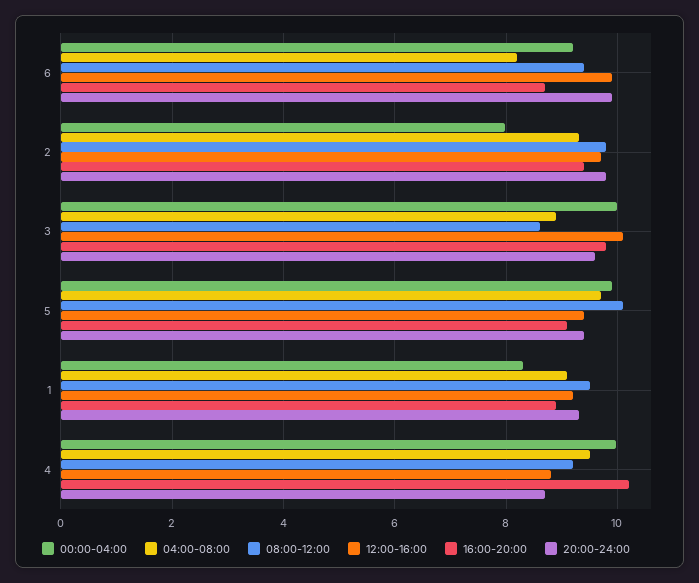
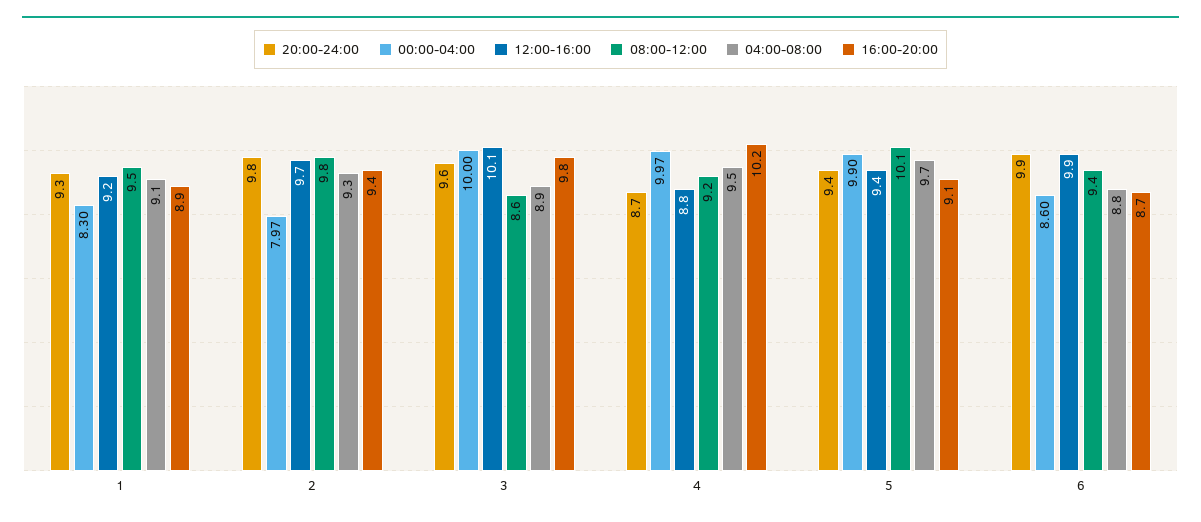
  {
    "00:00-04:00": {
-     "6": 9.2,
+     "6": 8.6,
      "2": 7.97,
      "3": 10,
      "5": 9.9,
      "1": 8.3,
      "4": 9.97
    },
    "04:00-08:00": {
-     "6": 8.2,
+     "6": 8.8,
      "2": 9.3,
      "3": 8.9,
      "5": 9.7,
      "1": 9.1,
      "4": 9.5
    },
    "08:00-12:00": {
      "6": 9.4,
      "2": 9.8,
      "3": 8.6,
      "5": 10.1,
      "1": 9.5,
      "4": 9.2
    },
    "12:00-16:00": {
      "6": 9.9,
      "2": 9.7,
      "3": 10.1,
      "5": 9.4,
      "1": 9.2,
      "4": 8.8
    },
    "16:00-20:00": {
      "6": 8.7,
      "2": 9.4,
      "3": 9.8,
      "5": 9.1,
      "1": 8.9,
      "4": 10.2
    },
    "20:00-24:00": {
      "6": 9.9,
      "2": 9.8,
      "3": 9.6,
      "5": 9.4,
      "1": 9.3,
      "4": 8.7
    }
  }

